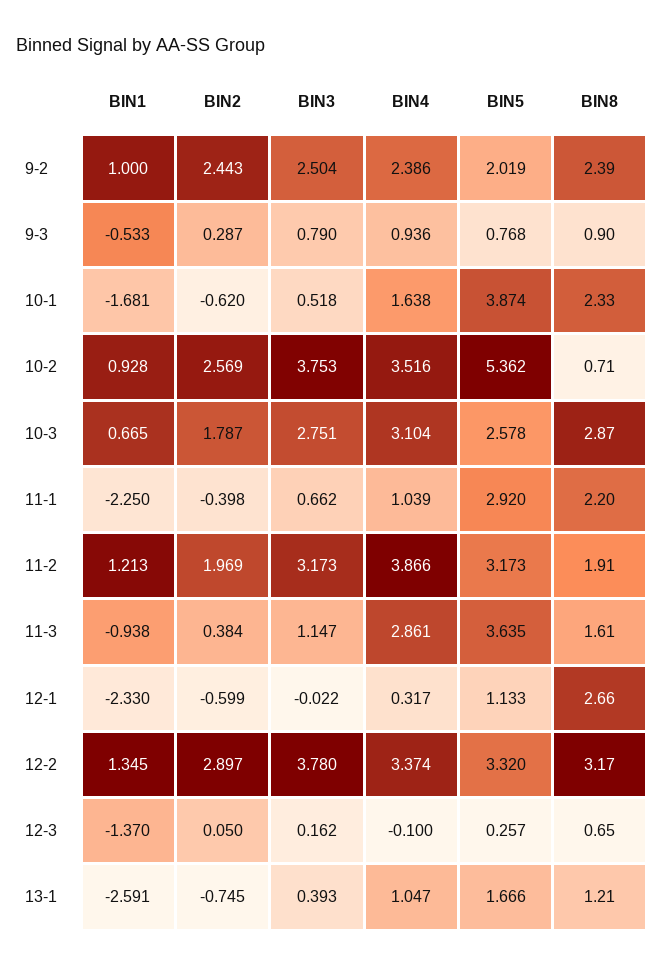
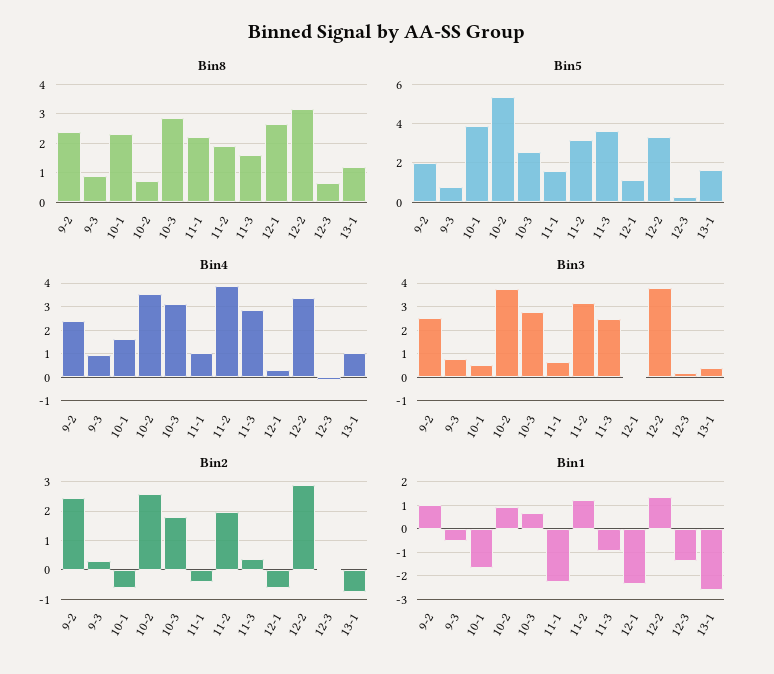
  {
    "BIN1": {
      "9-2": 1,
      "9-3": -0.533,
      "10-1": -1.681,
      "10-2": 0.928,
      "10-3": 0.665,
      "11-1": -2.25,
      "11-2": 1.213,
      "11-3": -0.938,
      "12-1": -2.33,
      "12-2": 1.345,
      "12-3": -1.37,
      "13-1": -2.591
    },
    "BIN2": {
      "9-2": 2.443,
      "9-3": 0.287,
      "10-1": -0.62,
      "10-2": 2.569,
      "10-3": 1.787,
      "11-1": -0.398,
      "11-2": 1.969,
      "11-3": 0.384,
      "12-1": -0.599,
      "12-2": 2.897,
      "12-3": 0.05,
      "13-1": -0.745
    },
    "BIN3": {
      "9-2": 2.504,
      "9-3": 0.79,
      "10-1": 0.518,
      "10-2": 3.753,
      "10-3": 2.751,
      "11-1": 0.662,
      "11-2": 3.173,
-     "11-3": 1.147,
+     "11-3": 2.5,
      "12-1": -0.022,
      "12-2": 3.78,
      "12-3": 0.162,
      "13-1": 0.393
    },
    "BIN4": {
      "9-2": 2.386,
      "9-3": 0.936,
      "10-1": 1.638,
      "10-2": 3.516,
      "10-3": 3.104,
      "11-1": 1.039,
      "11-2": 3.866,
      "11-3": 2.861,
      "12-1": 0.317,
      "12-2": 3.374,
      "12-3": -0.1,
      "13-1": 1.047
    },
    "BIN5": {
      "9-2": 2.019,
      "9-3": 0.768,
      "10-1": 3.874,
      "10-2": 5.362,
      "10-3": 2.578,
-     "11-1": 2.92,
+     "11-1": 1.5,
      "11-2": 3.173,
      "11-3": 3.635,
      "12-1": 1.133,
      "12-2": 3.32,
      "12-3": 0.257,
      "13-1": 1.666
    },
    "BIN8": {
      "9-2": 2.39,
      "9-3": 0.9,
      "10-1": 2.33,
      "10-2": 0.71,
      "10-3": 2.87,
      "11-1": 2.2,
      "11-2": 1.91,
      "11-3": 1.61,
      "12-1": 2.66,
      "12-2": 3.17,
      "12-3": 0.65,
      "13-1": 1.21
    }
  }

